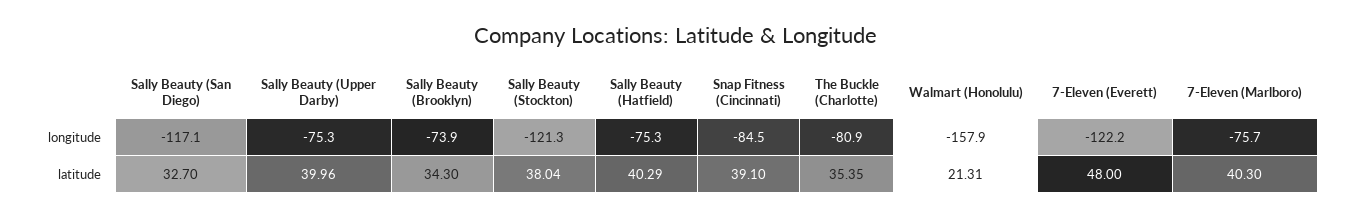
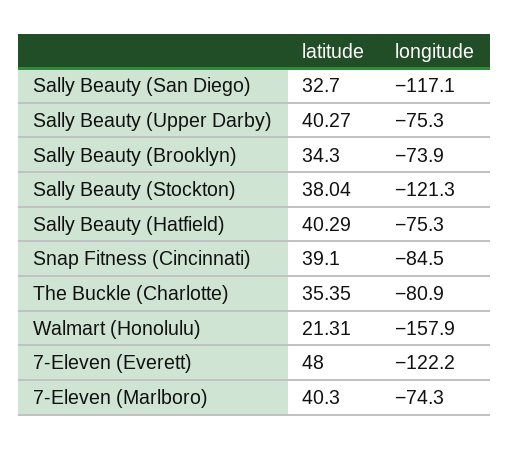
  {
    "Sally Beauty (San Diego)": {
      "longitude": -117.1,
      "latitude": 32.7
    },
    "Sally Beauty (Upper Darby)": {
      "longitude": -75.3,
-     "latitude": 39.96
+     "latitude": 40.27
    },
    "Sally Beauty (Brooklyn)": {
      "longitude": -73.9,
      "latitude": 34.3
    },
    "Sally Beauty (Stockton)": {
      "longitude": -121.3,
      "latitude": 38.04
    },
    "Sally Beauty (Hatfield)": {
      "longitude": -75.3,
      "latitude": 40.29
    },
    "Snap Fitness (Cincinnati)": {
      "longitude": -84.5,
      "latitude": 39.1
    },
    "The Buckle (Charlotte)": {
      "longitude": -80.9,
      "latitude": 35.35
    },
    "Walmart (Honolulu)": {
      "longitude": -157.9,
      "latitude": 21.31
    },
    "7-Eleven (Everett)": {
      "longitude": -122.2,
      "latitude": 48
    },
    "7-Eleven (Marlboro)": {
-     "longitude": -75.7,
+     "longitude": -74.3,
      "latitude": 40.3
    }
  }

